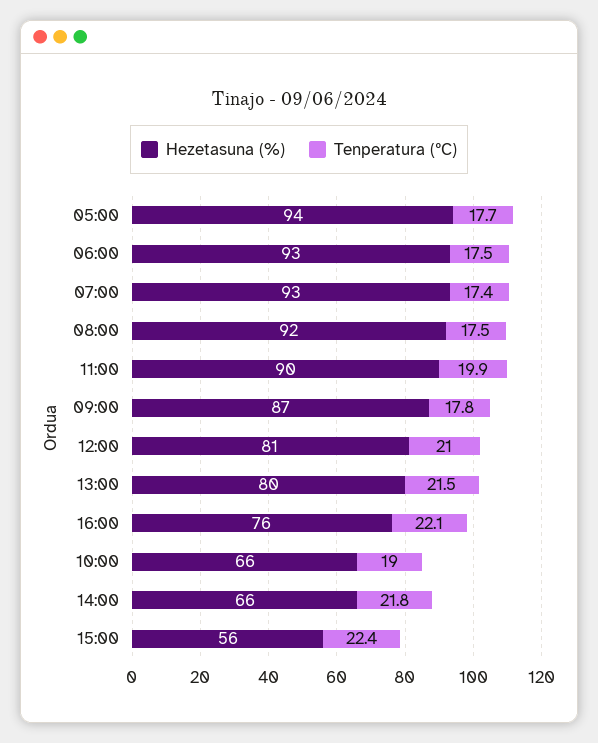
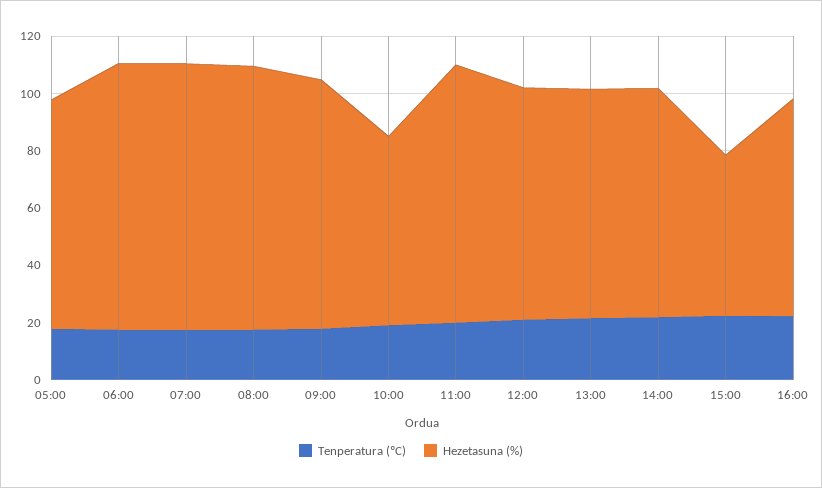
  {
    "Hezetasuna (%)": {
-     "05:00": 94,
+     "05:00": 80,
      "06:00": 93,
      "07:00": 93,
      "08:00": 92,
      "11:00": 90,
      "09:00": 87,
      "12:00": 81,
      "13:00": 80,
      "16:00": 76,
      "10:00": 66,
-     "14:00": 66,
+     "14:00": 80,
      "15:00": 56
    },
    "Tenperatura (ºC)": {
      "05:00": 17.7,
      "06:00": 17.5,
      "07:00": 17.4,
      "08:00": 17.5,
      "11:00": 19.9,
      "09:00": 17.8,
      "12:00": 21,
      "13:00": 21.5,
      "16:00": 22.1,
      "10:00": 19,
      "14:00": 21.8,
      "15:00": 22.4
    }
  }

